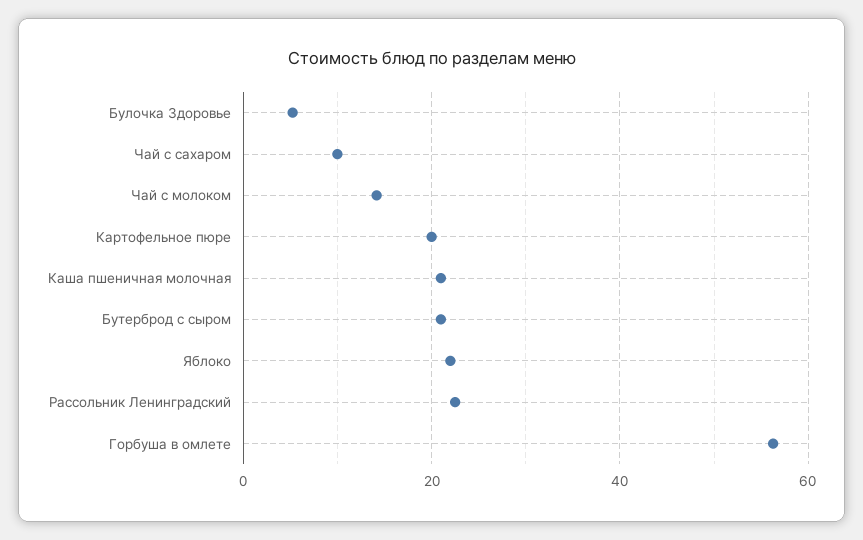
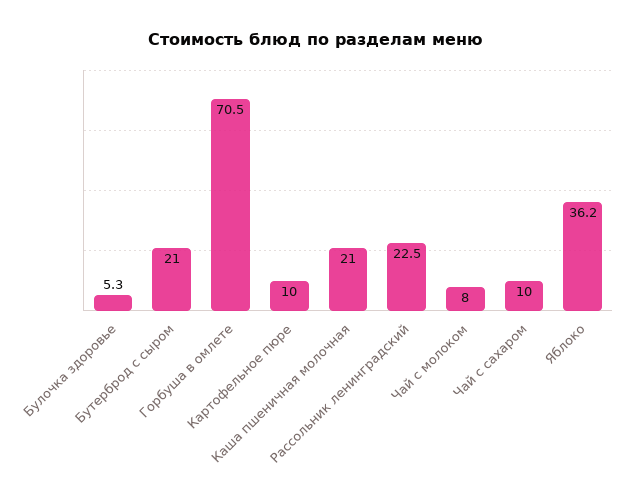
  {
    "Булочка Здоровье": 5.3,
    "Чай с сахаром": 10,
-   "Чай с молоком": 14,
+   "Чай с молоком": 8,
-   "Картофельное пюре": 20,
+   "Картофельное пюре": 10,
    "Каша пшеничная молочная": 21,
    "Бутерброд с сыром": 21,
-   "Яблоко": 22,
+   "Яблоко": 36.2,
    "Рассольник Ленинградский": 22.5,
-   "Горбуша в омлете": 56
+   "Горбуша в омлете": 70.5
  }

